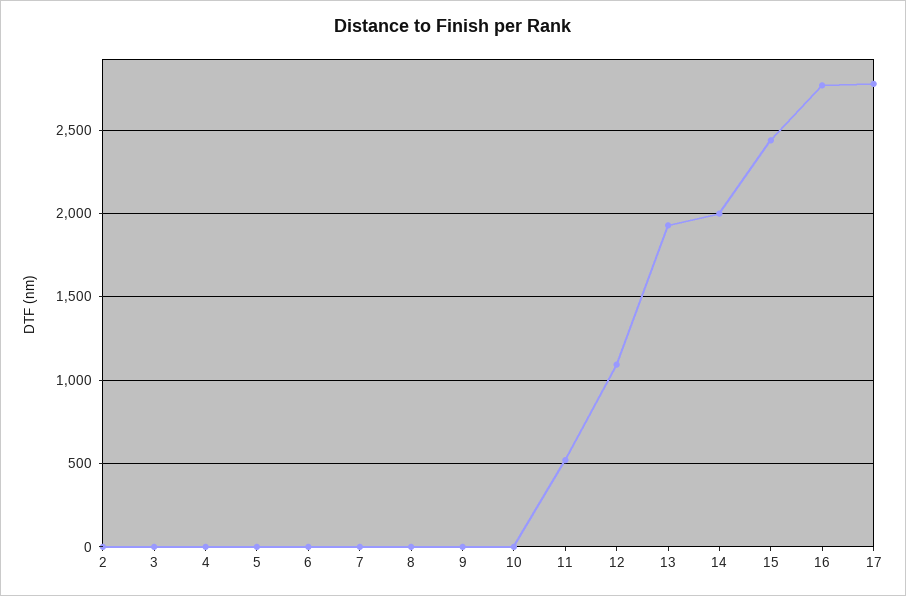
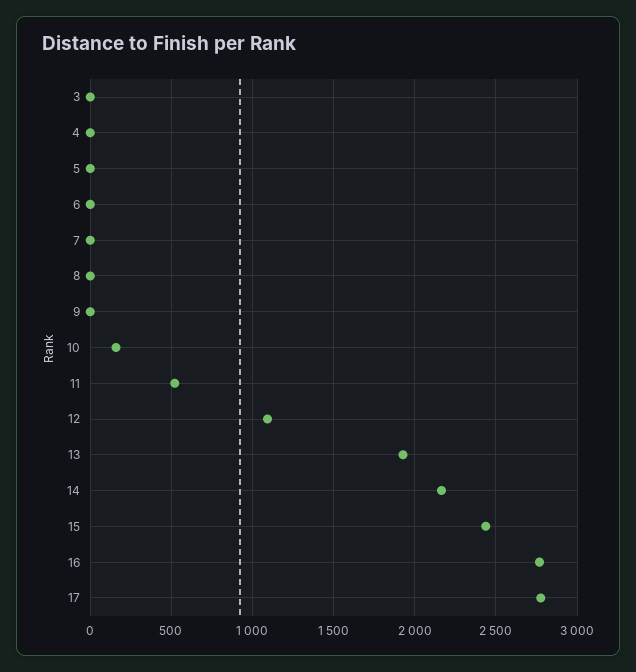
  {
-   "2": 0,
    "3": 0,
    "4": 0,
    "5": 0,
    "6": 0,
    "7": 0,
    "8": 0,
    "9": 0,
-   "10": 0,
+   "10": 150,
    "11": 500,
    "12": 1100,
    "13": 1950,
-   "14": 2000,
+   "14": 2150,
    "15": 2450,
    "16": 2750,
    "17": 2800
  }

